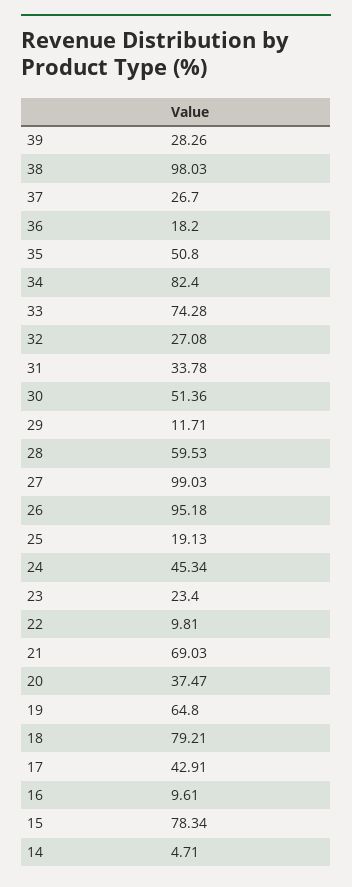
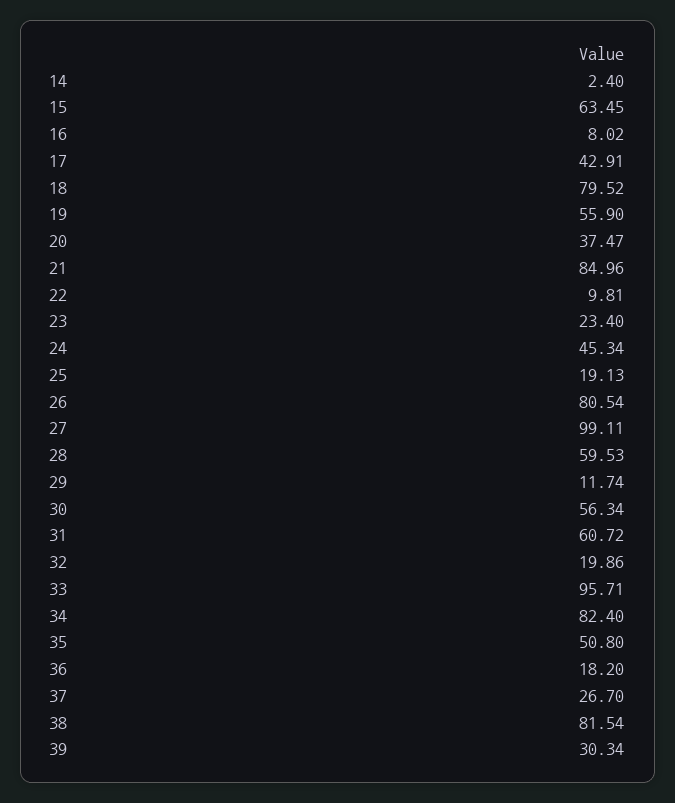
  {
-   "39": 28.26,
+   "39": 30.34,
-   "38": 98.03,
+   "38": 81.54,
    "37": 26.7,
    "36": 18.2,
    "35": 50.8,
    "34": 82.4,
-   "33": 74.28,
+   "33": 95.71,
-   "32": 27.08,
+   "32": 19.86,
-   "31": 33.78,
+   "31": 60.72,
-   "30": 51.36,
+   "30": 56.34,
-   "29": 11.71,
+   "29": 11.74,
    "28": 59.53,
-   "27": 99.03,
+   "27": 99.11,
-   "26": 95.18,
+   "26": 80.54,
    "25": 19.13,
    "24": 45.34,
    "23": 23.4,
    "22": 9.81,
-   "21": 69.03,
+   "21": 84.96,
    "20": 37.47,
-   "19": 64.8,
+   "19": 55.9,
-   "18": 79.21,
+   "18": 79.52,
    "17": 42.91,
-   "16": 9.61,
+   "16": 8.02,
-   "15": 78.34,
+   "15": 63.45,
-   "14": 4.71
+   "14": 2.4
  }

